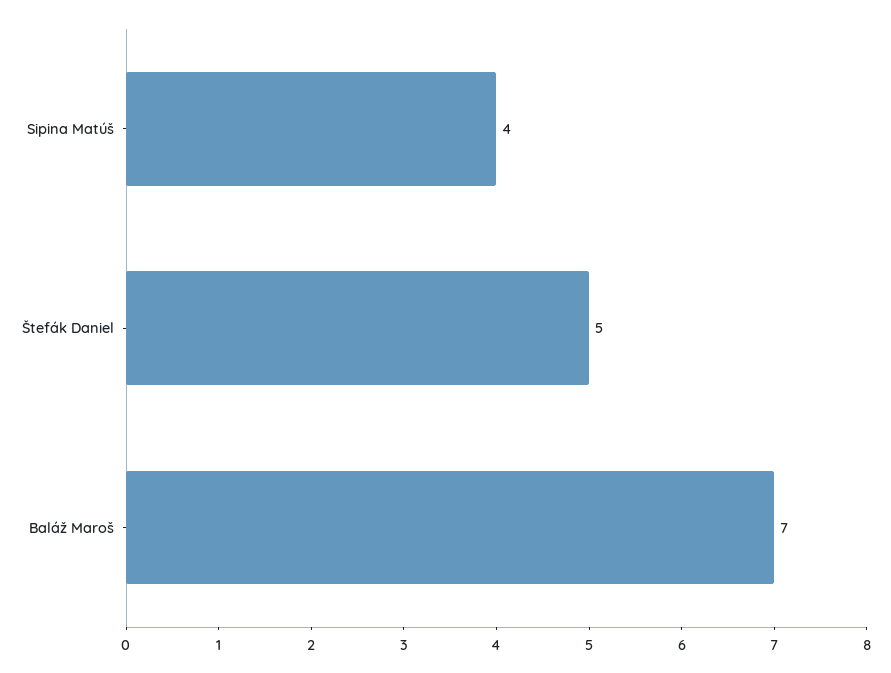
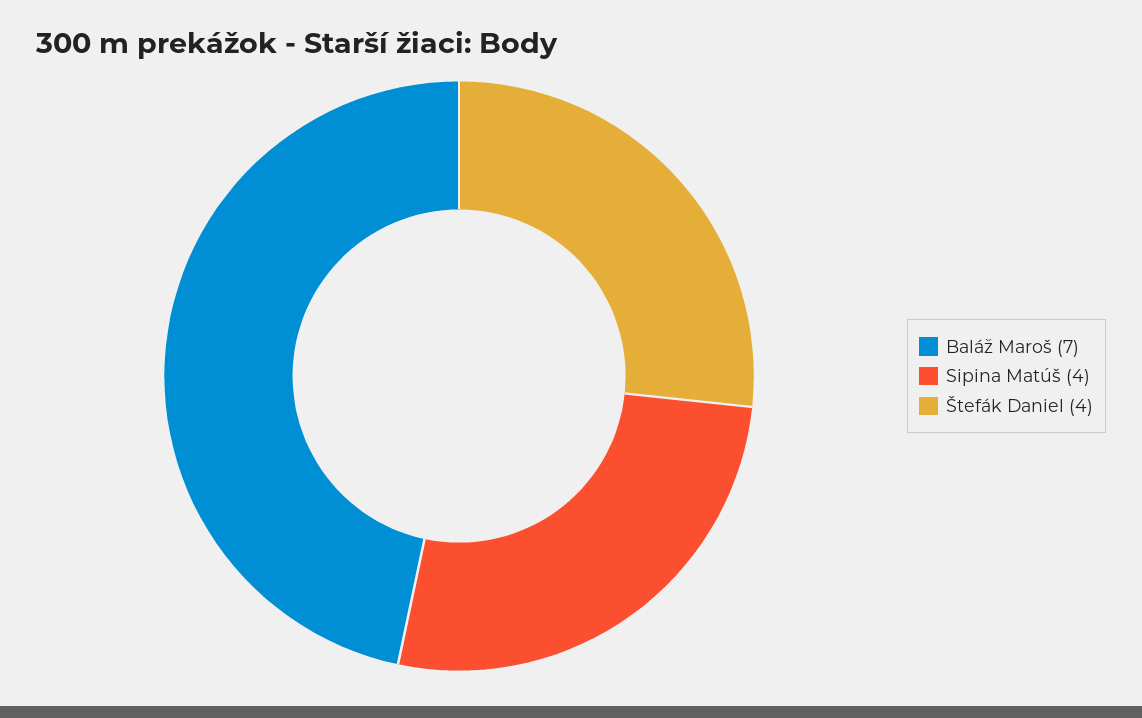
  {
    "Sipina Matúš": 4,
-   "Štefák Daniel": 5,
+   "Štefák Daniel": 4,
    "Baláž Maroš": 7
  }

